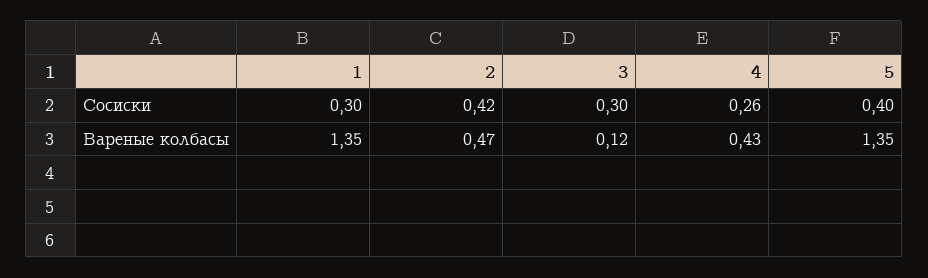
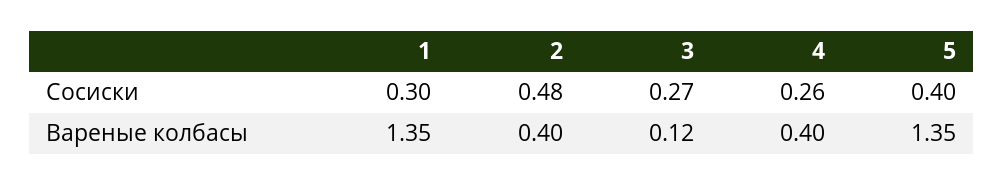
  {
    "1": {
      "Сосиски": 0.3,
      "Вареные колбасы": 1.35
    },
    "2": {
-     "Сосиски": 0.42,
+     "Сосиски": 0.48,
-     "Вареные колбасы": 0.47
+     "Вареные колбасы": 0.4
    },
    "3": {
-     "Сосиски": 0.3,
+     "Сосиски": 0.27,
      "Вареные колбасы": 0.12
    },
    "4": {
      "Сосиски": 0.26,
-     "Вареные колбасы": 0.43
+     "Вареные колбасы": 0.4
    },
    "5": {
      "Сосиски": 0.4,
      "Вареные колбасы": 1.35
    }
  }

